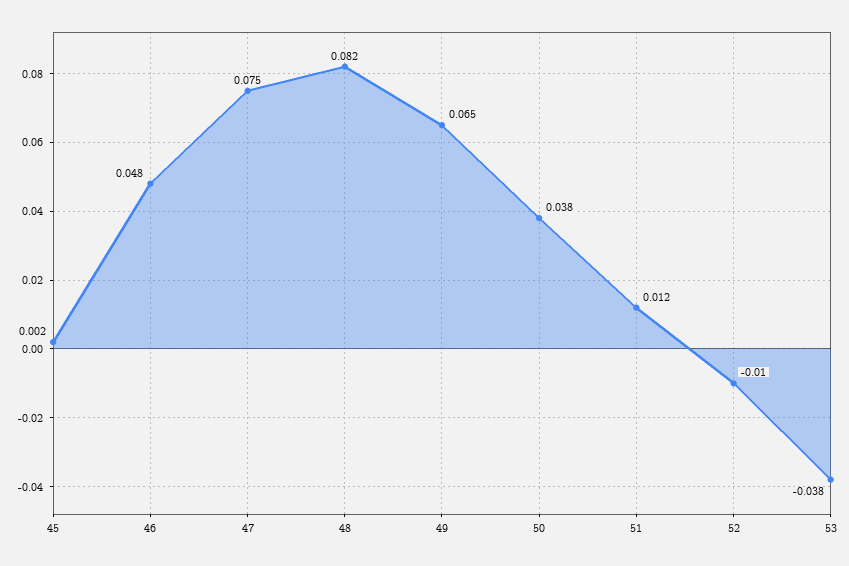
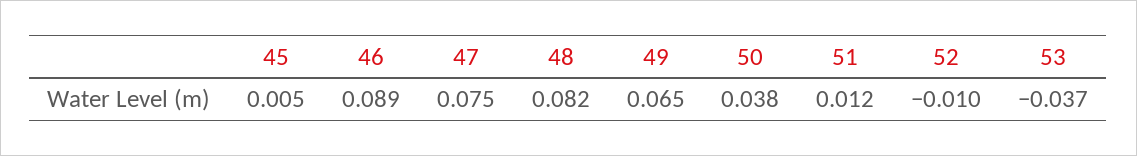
  {
-   "45": 0.002,
+   "45": 0.005,
-   "46": 0.048,
+   "46": 0.089,
    "47": 0.075,
    "48": 0.082,
    "49": 0.065,
    "50": 0.038,
    "51": 0.012,
    "52": -0.01,
-   "53": -0.038
+   "53": -0.037
  }

